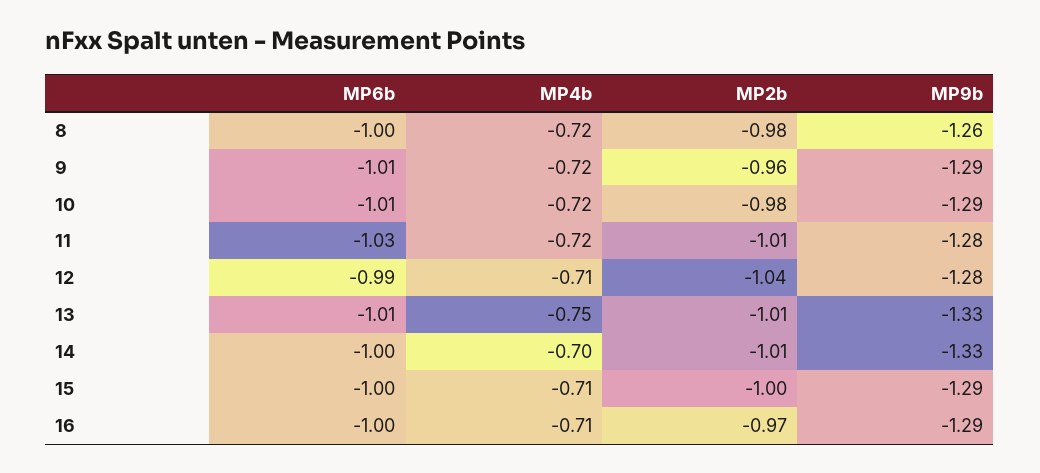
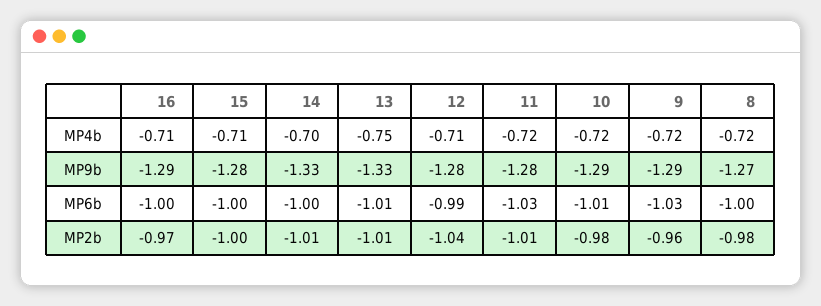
  {
    "MP6b": {
      "8": -1,
-     "9": -1.01,
+     "9": -1.03,
      "10": -1.01,
      "11": -1.03,
      "12": -0.99,
      "13": -1.01,
      "14": -1,
      "15": -1,
      "16": -1
    },
    "MP4b": {
      "8": -0.72,
      "9": -0.72,
      "10": -0.72,
      "11": -0.72,
      "12": -0.71,
      "13": -0.75,
      "14": -0.7,
      "15": -0.71,
      "16": -0.71
    },
    "MP2b": {
      "8": -0.98,
      "9": -0.96,
      "10": -0.98,
      "11": -1.01,
      "12": -1.04,
      "13": -1.01,
      "14": -1.01,
      "15": -1,
      "16": -0.97
    },
    "MP9b": {
-     "8": -1.26,
+     "8": -1.27,
      "9": -1.29,
      "10": -1.29,
      "11": -1.28,
      "12": -1.28,
      "13": -1.33,
      "14": -1.33,
-     "15": -1.29,
+     "15": -1.28,
      "16": -1.29
    }
  }

